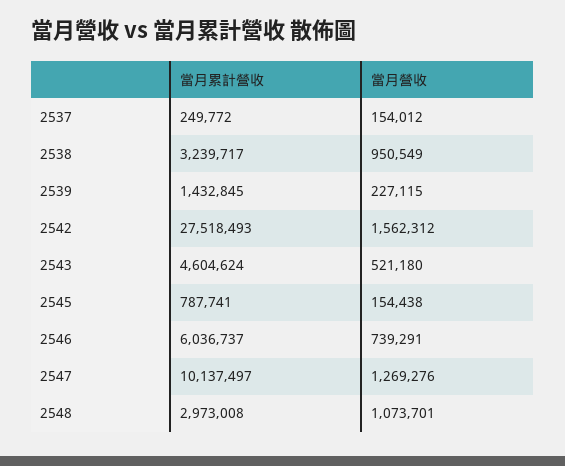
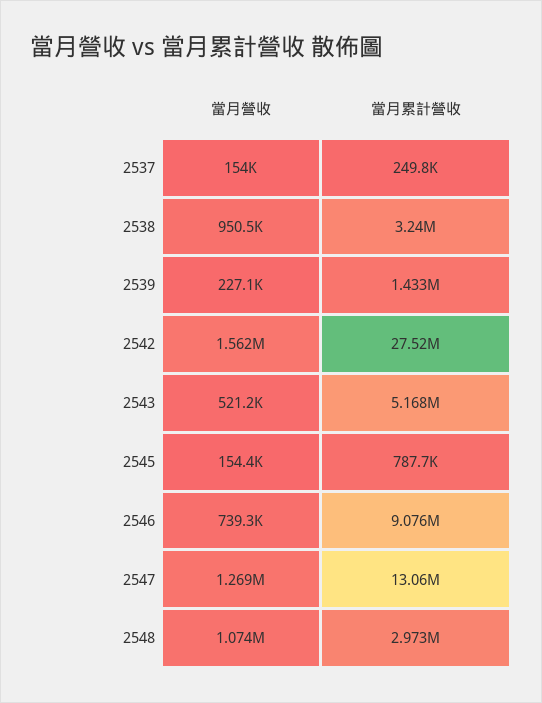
  {
    "當月累計營收": {
      "2537": 249772,
      "2538": 3239717,
      "2539": 1432845,
      "2542": 27518493,
-     "2543": 4604624,
+     "2543": 5168000,
      "2545": 787741,
-     "2546": 6036737,
+     "2546": 9076000,
-     "2547": 10137497,
+     "2547": 13060000,
      "2548": 2973008
    },
    "當月營收": {
      "2537": 154012,
      "2538": 950549,
      "2539": 227115,
      "2542": 1562312,
      "2543": 521180,
      "2545": 154438,
      "2546": 739291,
      "2547": 1269276,
      "2548": 1073701
    }
  }

